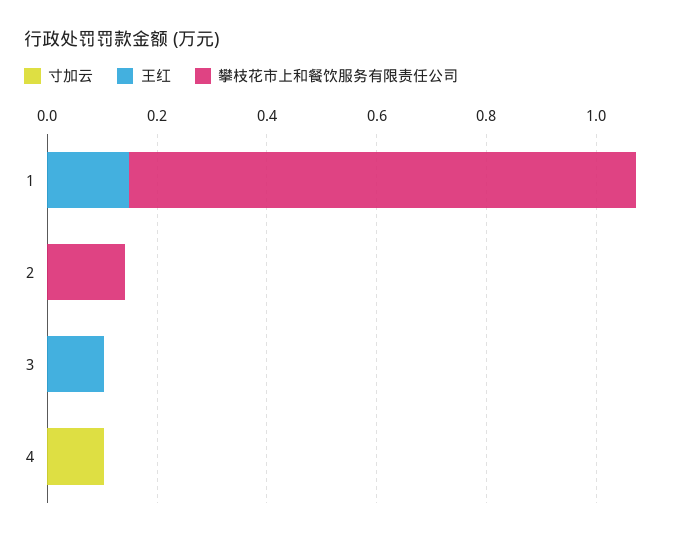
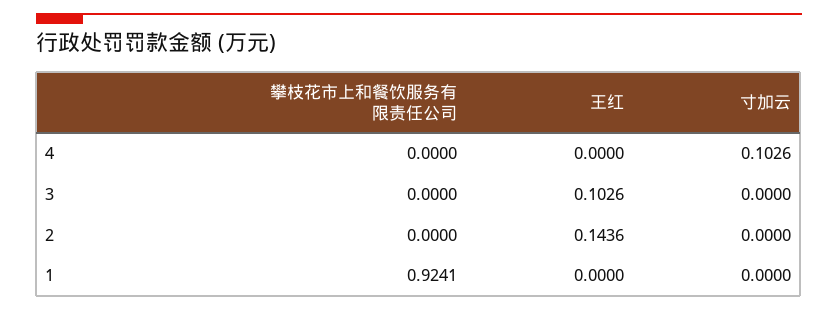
  {
    "寸加云": {
      "1": 0,
      "2": 0,
      "3": 0,
      "4": 0.1026
    },
    "王红": {
-     "1": 0.15,
+     "1": 0,
-     "2": 0,
+     "2": 0.1436,
      "3": 0.1026,
      "4": 0
    },
    "攀枝花市上和餐饮服务有限责任公司": {
      "1": 0.9241,
-     "2": 0.15,
+     "2": 0,
      "3": 0,
      "4": 0
    }
  }

